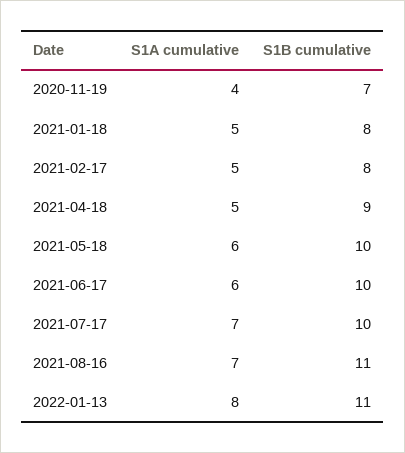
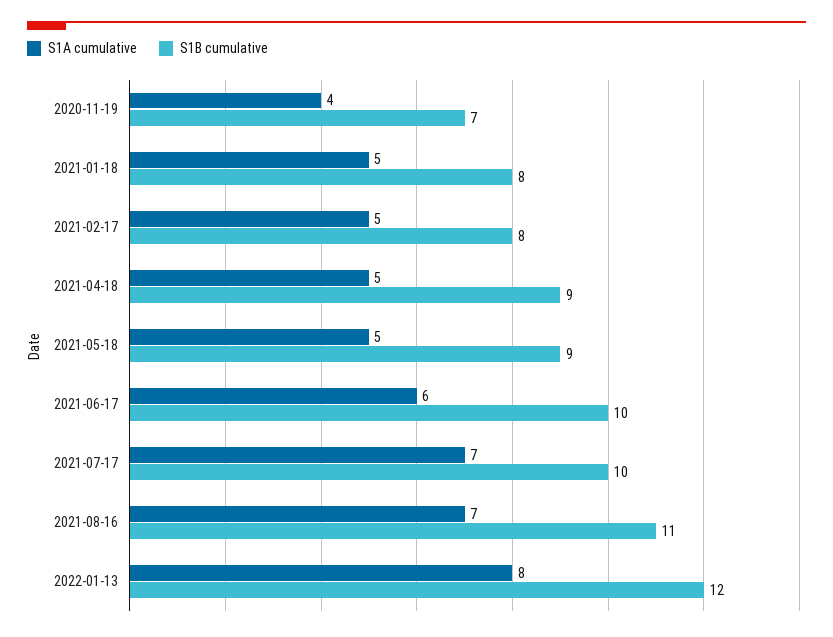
  {
    "S1A cumulative": {
      "2020-11-19": 4,
      "2021-01-18": 5,
      "2021-02-17": 5,
      "2021-04-18": 5,
-     "2021-05-18": 6,
+     "2021-05-18": 5,
      "2021-06-17": 6,
      "2021-07-17": 7,
      "2021-08-16": 7,
      "2022-01-13": 8
    },
    "S1B cumulative": {
      "2020-11-19": 7,
      "2021-01-18": 8,
      "2021-02-17": 8,
      "2021-04-18": 9,
-     "2021-05-18": 10,
+     "2021-05-18": 9,
      "2021-06-17": 10,
      "2021-07-17": 10,
      "2021-08-16": 11,
-     "2022-01-13": 11
+     "2022-01-13": 12
    }
  }

